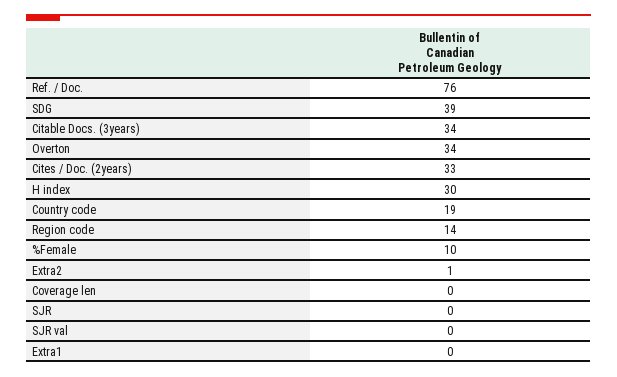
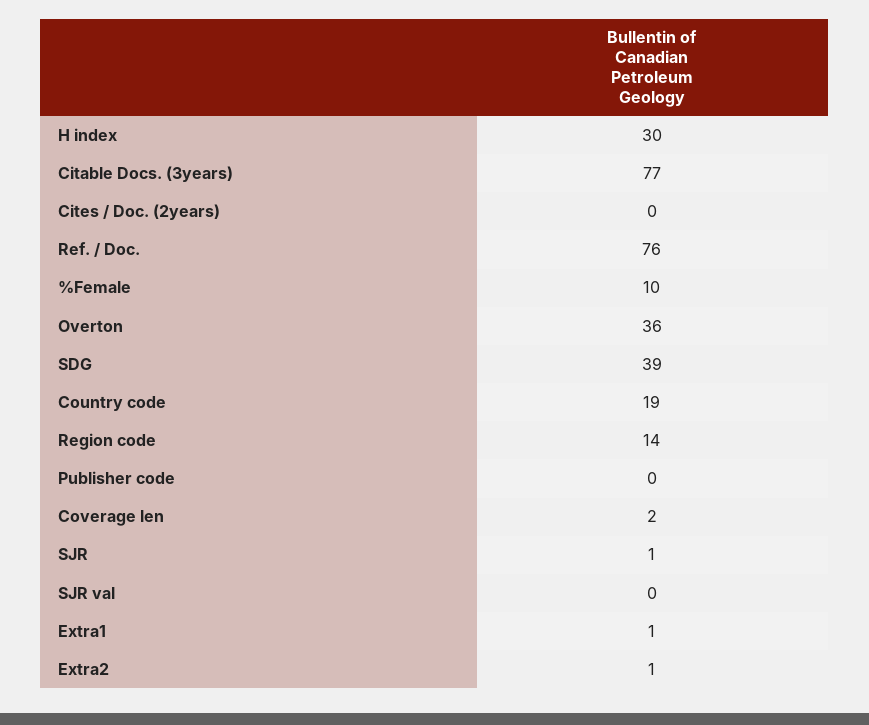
  {
    "Ref. / Doc.": 76,
    "SDG": 39,
-   "Citable Docs. (3years)": 34,
+   "Citable Docs. (3years)": 77,
-   "Overton": 34,
+   "Overton": 36,
-   "Cites / Doc. (2years)": 33,
+   "Cites / Doc. (2years)": 0,
    "H index": 30,
    "Country code": 19,
    "Region code": 14,
    "%Female": 10,
    "Extra2": 1,
-   "Coverage len": 0,
+   "Coverage len": 2,
-   "SJR": 0,
+   "SJR": 1,
    "SJR val": 0,
-   "Extra1": 0
+   "Extra1": 1,
+   "Publisher code": 0
  }

